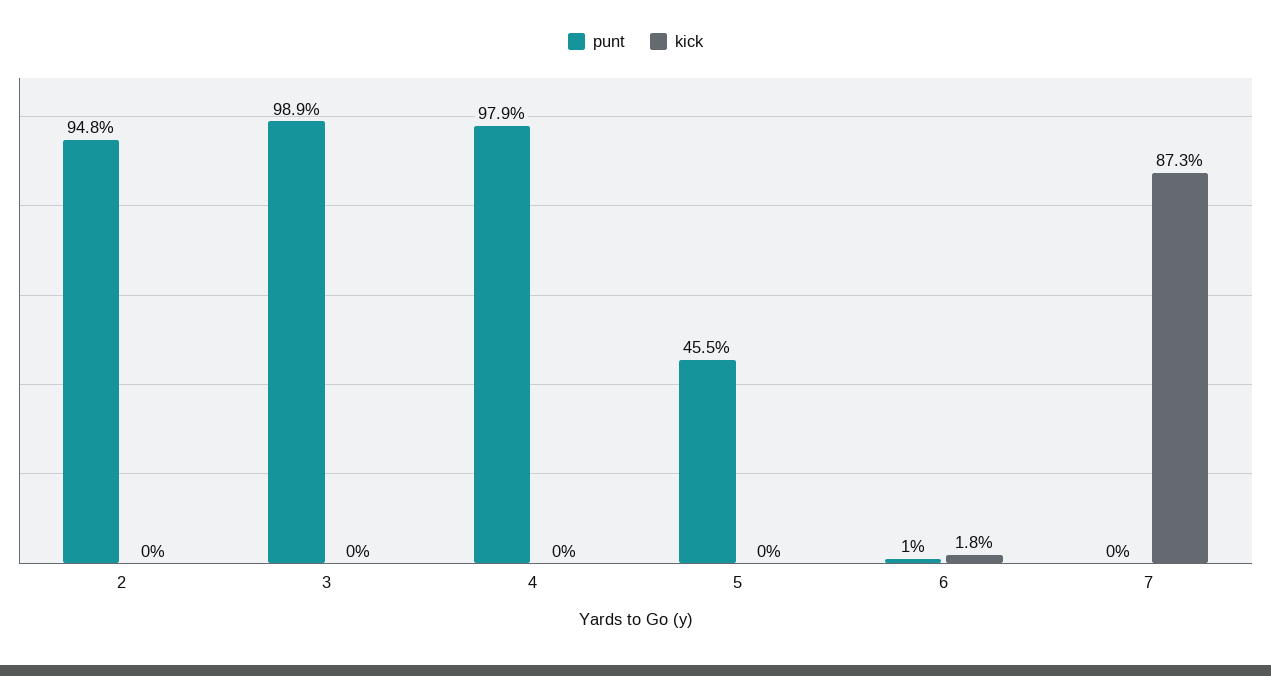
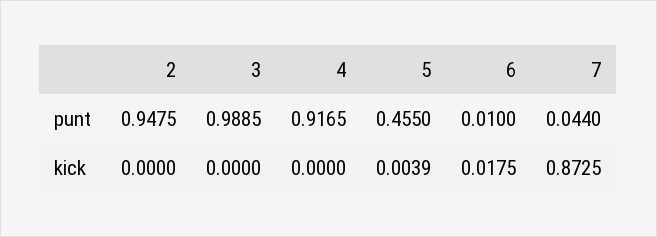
  {
    "punt": {
      "2": 0.9475,
      "3": 0.9885,
-     "4": 0.979,
+     "4": 0.9165,
      "5": 0.455,
      "6": 0.01,
-     "7": 0
+     "7": 0.044
    },
    "kick": {
      "2": 0,
      "3": 0,
      "4": 0,
-     "5": 0,
+     "5": 0.0039,
      "6": 0.0175,
      "7": 0.8725
    }
  }

